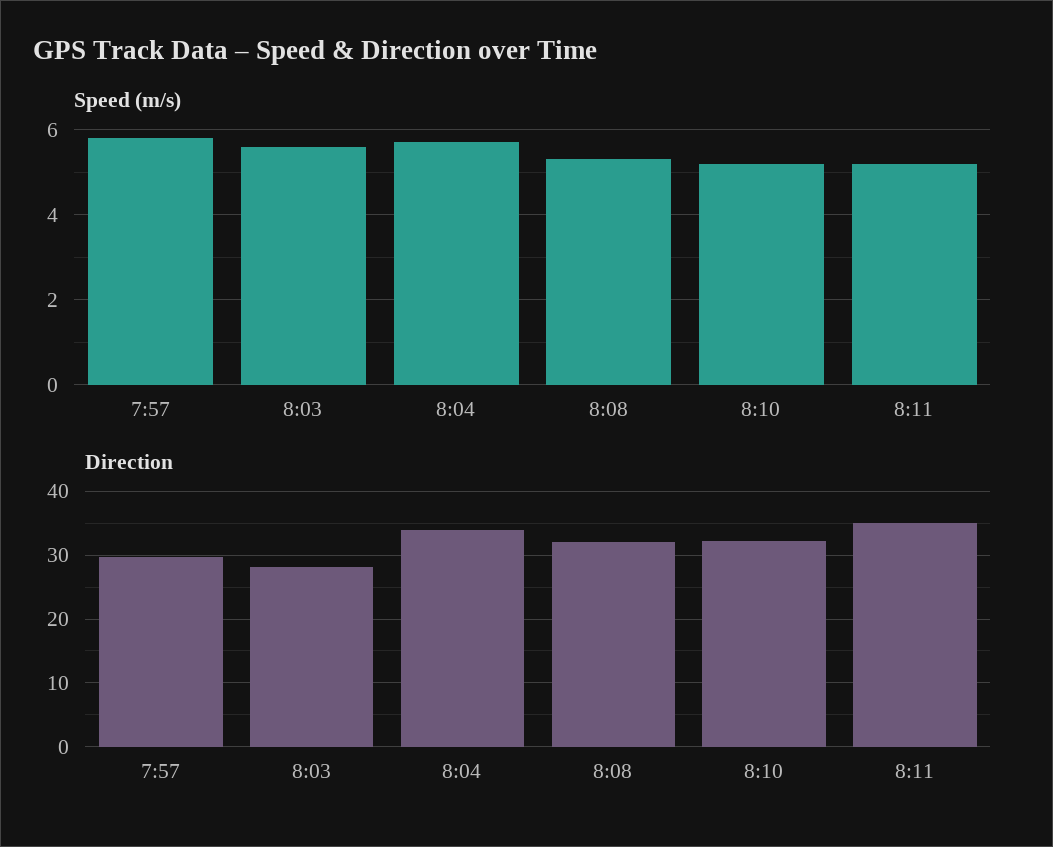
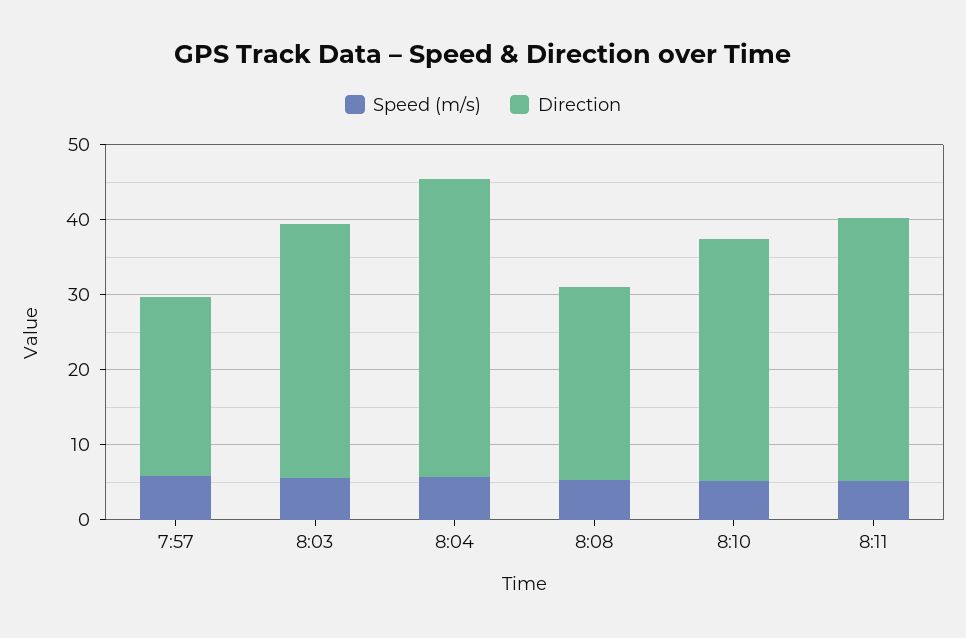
  {
    "Speed (m/s)": {
      "7:57": 6,
      "8:03": 5.5,
      "8:04": 5.5,
      "8:08": 5.5,
      "8:10": 5,
      "8:11": 5
    },
    "Direction": {
-     "7:57": 30,
+     "7:57": 24,
-     "8:03": 28,
+     "8:03": 34,
-     "8:04": 34,
+     "8:04": 40,
-     "8:08": 32,
+     "8:08": 26,
      "8:10": 32,
      "8:11": 35
    }
  }

